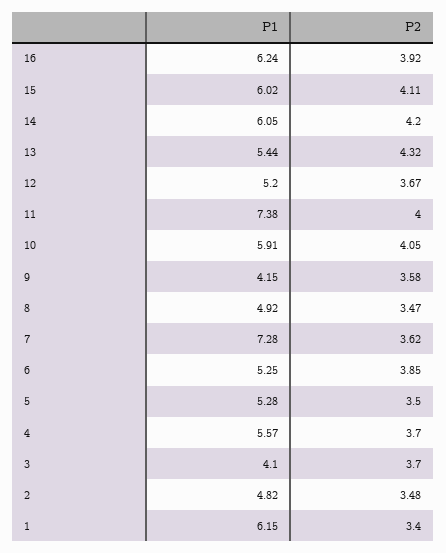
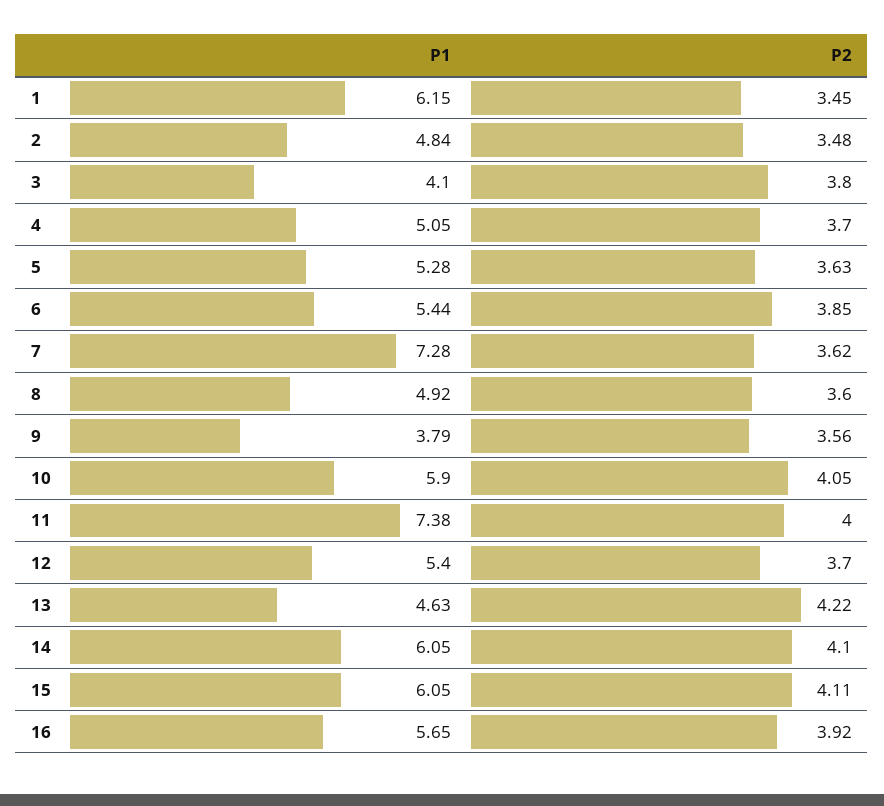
  {
    "P1": {
-     "16": 6.24,
+     "16": 5.65,
-     "15": 6.02,
+     "15": 6.05,
      "14": 6.05,
-     "13": 5.44,
+     "13": 4.63,
-     "12": 5.2,
+     "12": 5.4,
      "11": 7.38,
-     "10": 5.91,
+     "10": 5.9,
-     "9": 4.15,
+     "9": 3.79,
      "8": 4.92,
      "7": 7.28,
-     "6": 5.25,
+     "6": 5.44,
      "5": 5.28,
-     "4": 5.57,
+     "4": 5.05,
      "3": 4.1,
-     "2": 4.82,
+     "2": 4.84,
      "1": 6.15
    },
    "P2": {
      "16": 3.92,
      "15": 4.11,
-     "14": 4.2,
+     "14": 4.1,
-     "13": 4.32,
+     "13": 4.22,
-     "12": 3.67,
+     "12": 3.7,
      "11": 4,
      "10": 4.05,
-     "9": 3.58,
+     "9": 3.56,
-     "8": 3.47,
+     "8": 3.6,
      "7": 3.62,
      "6": 3.85,
-     "5": 3.5,
+     "5": 3.63,
      "4": 3.7,
-     "3": 3.7,
+     "3": 3.8,
      "2": 3.48,
-     "1": 3.4
+     "1": 3.45
    }
  }

